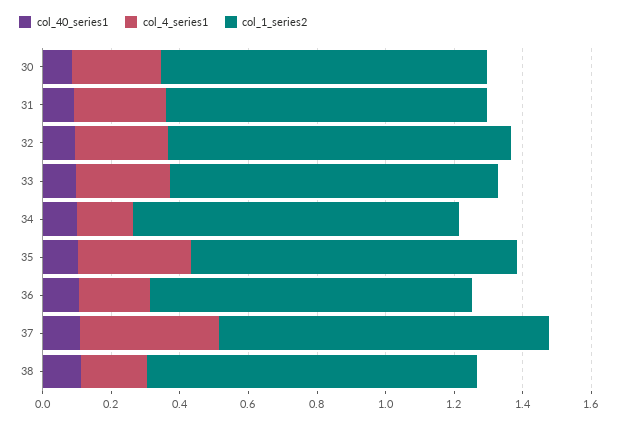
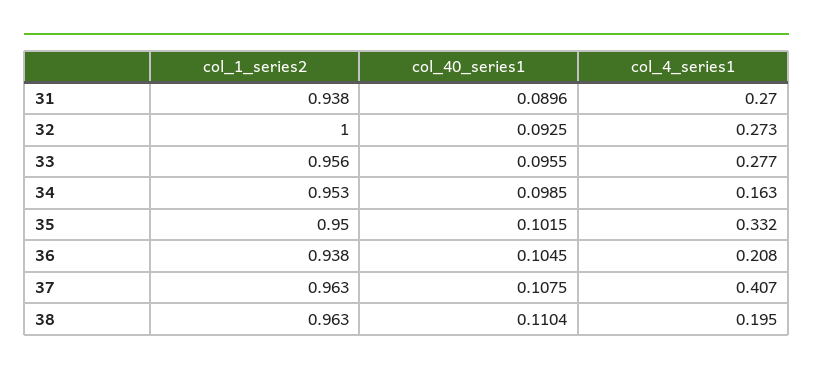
  {
    "col_40_series1": {
-     "30": 0.1,
      "31": 0.0896,
      "32": 0.0925,
      "33": 0.0955,
      "34": 0.0985,
      "35": 0.1015,
      "36": 0.1045,
      "37": 0.1075,
      "38": 0.1104
    },
    "col_4_series1": {
-     "30": 0.25,
      "31": 0.27,
      "32": 0.273,
      "33": 0.277,
      "34": 0.163,
      "35": 0.332,
      "36": 0.208,
      "37": 0.407,
      "38": 0.195
    },
    "col_1_series2": {
-     "30": 0.95,
      "31": 0.938,
      "32": 1,
      "33": 0.956,
      "34": 0.953,
      "35": 0.95,
      "36": 0.938,
      "37": 0.963,
      "38": 0.963
    }
  }

